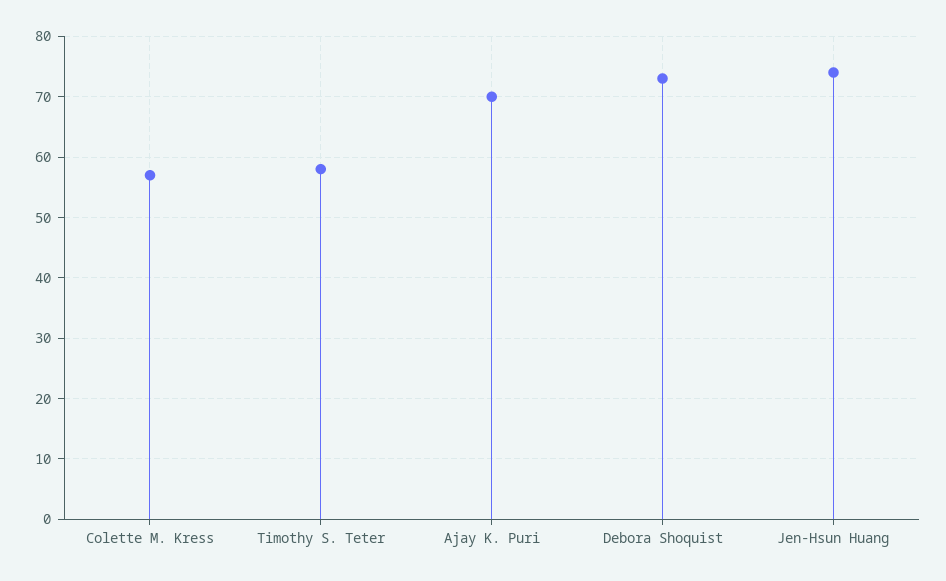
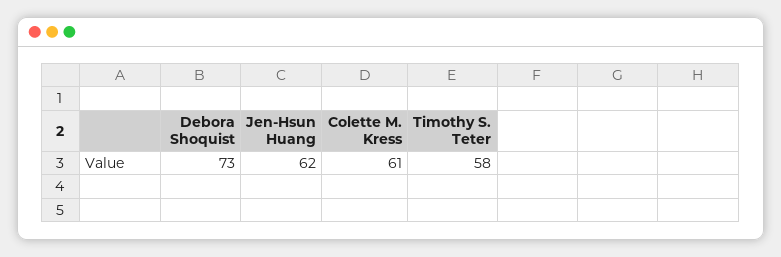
  {
-   "Colette M. Kress": 57,
+   "Colette M. Kress": 61,
    "Timothy S. Teter": 58,
-   "Ajay K. Puri": 70,
    "Debora Shoquist": 73,
-   "Jen-Hsun Huang": 74
+   "Jen-Hsun Huang": 62
  }

